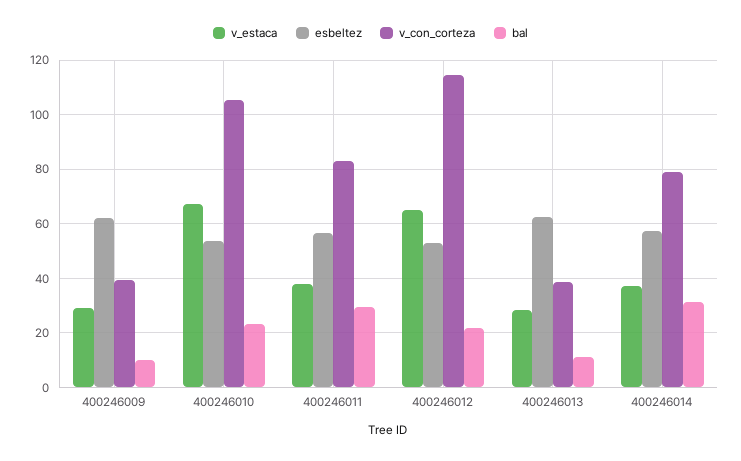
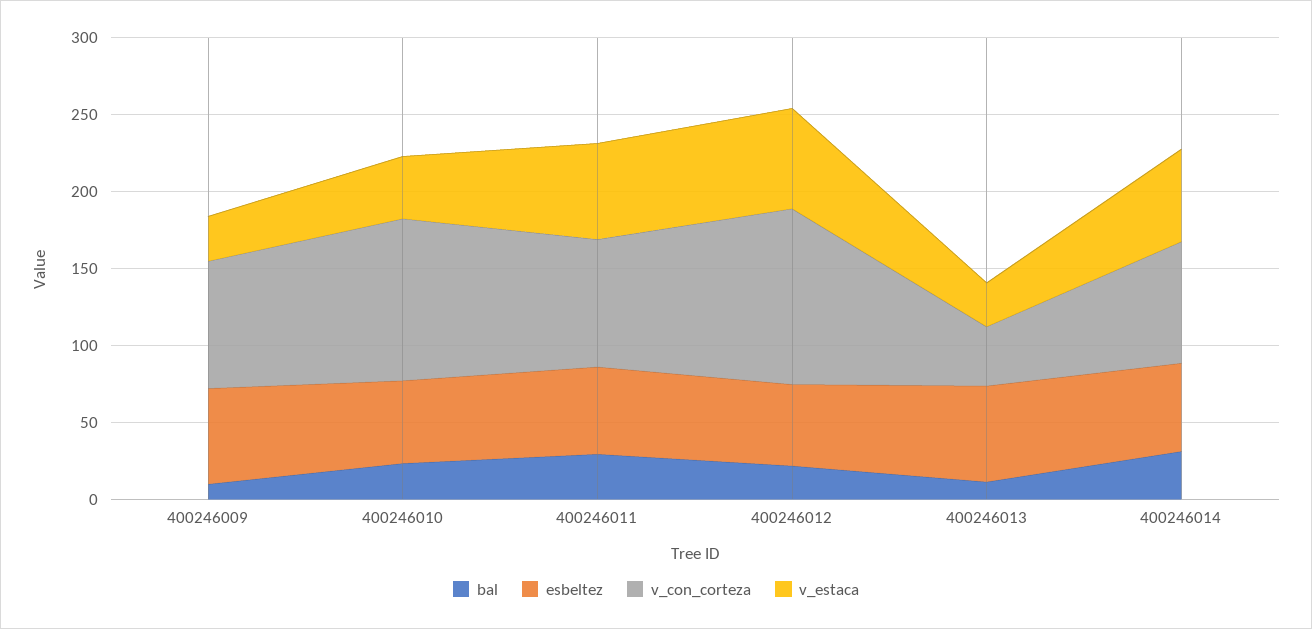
  {
    "v_estaca": {
      "400246009": 30,
-     "400246010": 67.5,
+     "400246010": 40,
-     "400246011": 37.5,
+     "400246011": 60,
      "400246012": 65,
      "400246013": 27.5,
-     "400246014": 37.5
+     "400246014": 60
    },
    "esbeltez": {
      "400246009": 62.5,
      "400246010": 55,
      "400246011": 57.5,
      "400246012": 52.5,
      "400246013": 62.5,
      "400246014": 57.5
    },
    "v_con_corteza": {
-     "400246009": 40,
+     "400246009": 80,
      "400246010": 105,
      "400246011": 82.5,
      "400246012": 115,
      "400246013": 37.5,
      "400246014": 80
    },
    "bal": {
      "400246009": 10,
      "400246010": 22.5,
      "400246011": 30,
      "400246012": 22.5,
      "400246013": 12.5,
      "400246014": 30
    }
  }

